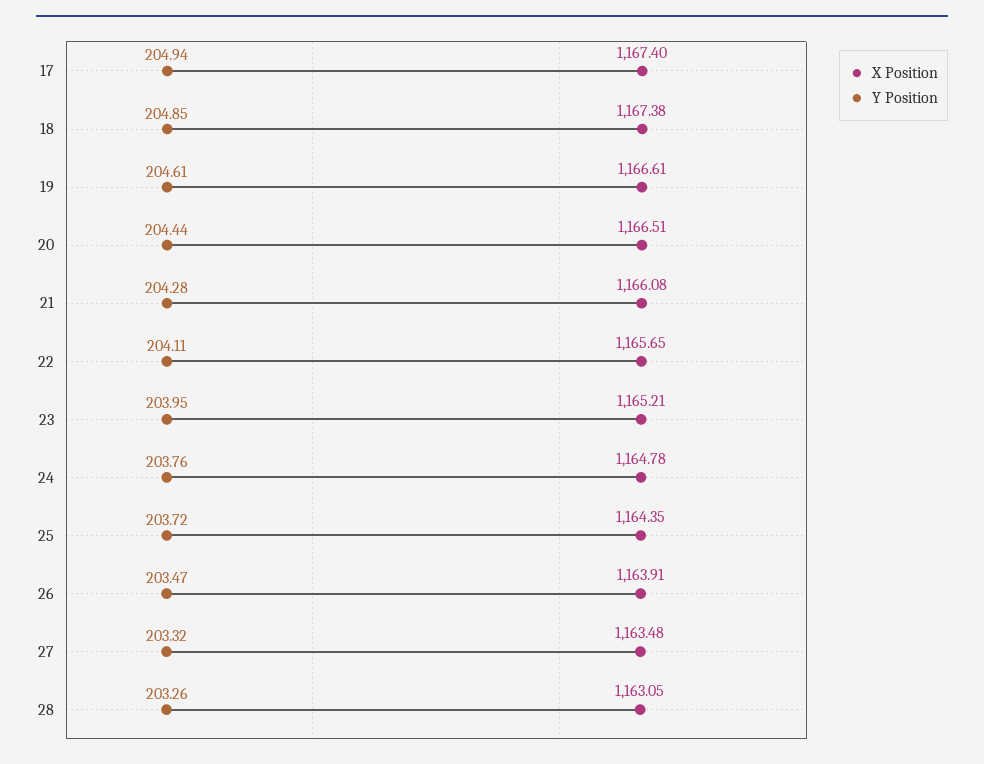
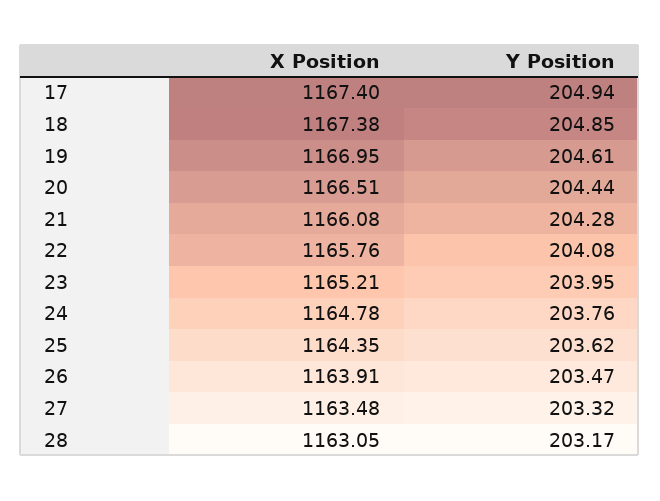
  {
    "X Position": {
      "17": 1167.4,
      "18": 1167.38,
-     "19": 1166.61,
+     "19": 1166.95,
      "20": 1166.51,
      "21": 1166.08,
-     "22": 1165.65,
+     "22": 1165.76,
      "23": 1165.21,
      "24": 1164.78,
      "25": 1164.35,
      "26": 1163.91,
      "27": 1163.48,
      "28": 1163.05
    },
    "Y Position": {
      "17": 204.94,
      "18": 204.85,
      "19": 204.61,
      "20": 204.44,
      "21": 204.28,
-     "22": 204.11,
+     "22": 204.08,
      "23": 203.95,
      "24": 203.76,
-     "25": 203.72,
+     "25": 203.62,
      "26": 203.47,
      "27": 203.32,
-     "28": 203.26
+     "28": 203.17
    }
  }

